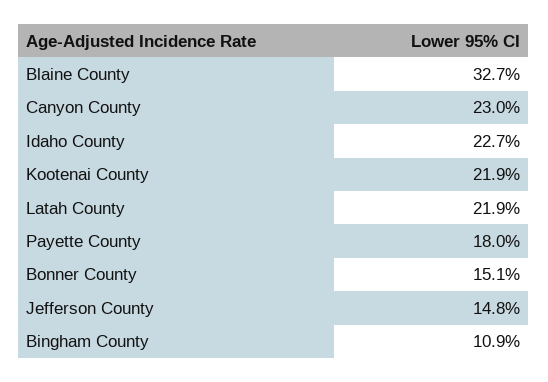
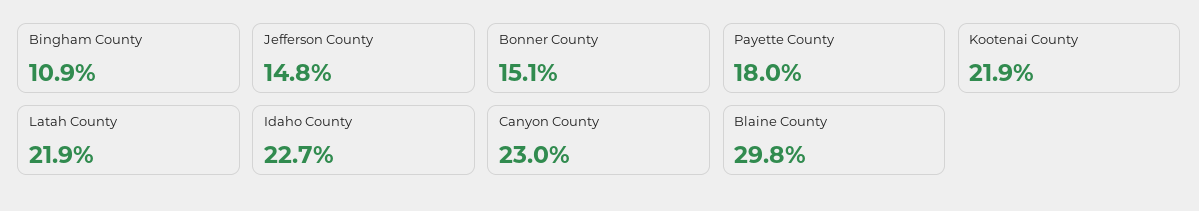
  {
-   "Blaine County": 32.7,
+   "Blaine County": 29.8,
    "Canyon County": 23,
    "Idaho County": 22.7,
    "Kootenai County": 21.9,
    "Latah County": 21.9,
    "Payette County": 18,
    "Bonner County": 15.1,
    "Jefferson County": 14.8,
    "Bingham County": 10.9
  }

